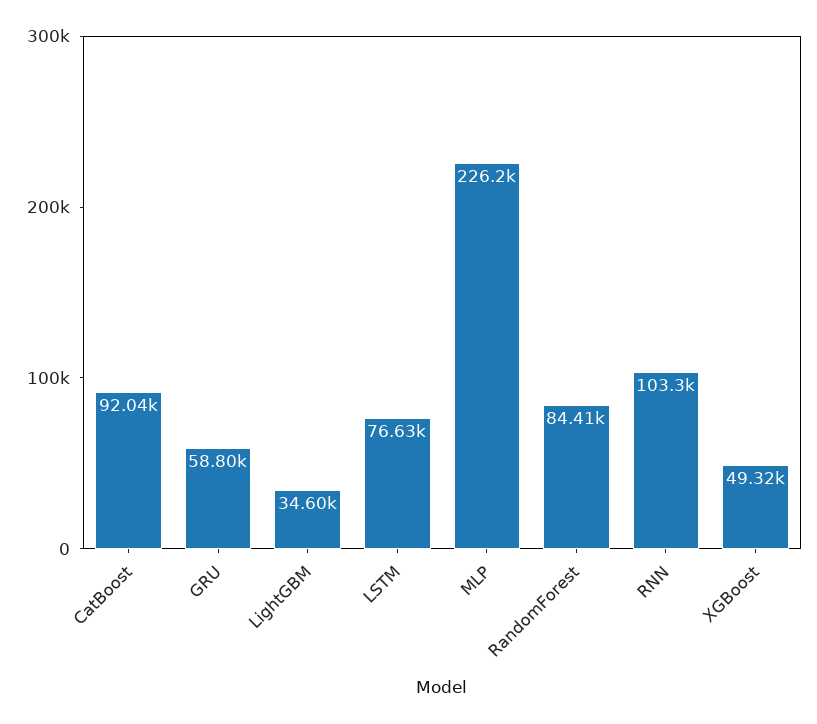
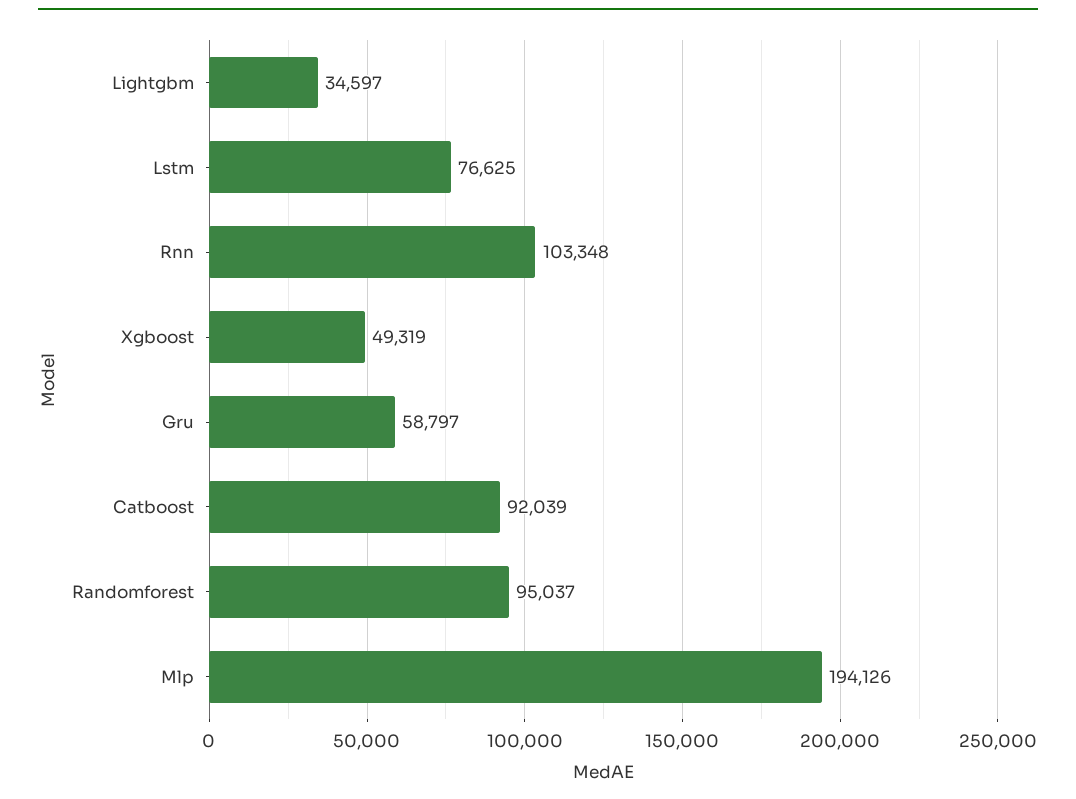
  {
    "CatBoost": 92039,
    "GRU": 58797,
    "LightGBM": 34597,
    "LSTM": 76625,
-   "MLP": 226200,
+   "MLP": 194126,
-   "RandomForest": 84410,
+   "RandomForest": 95037,
    "RNN": 103348,
    "XGBoost": 49319
  }

